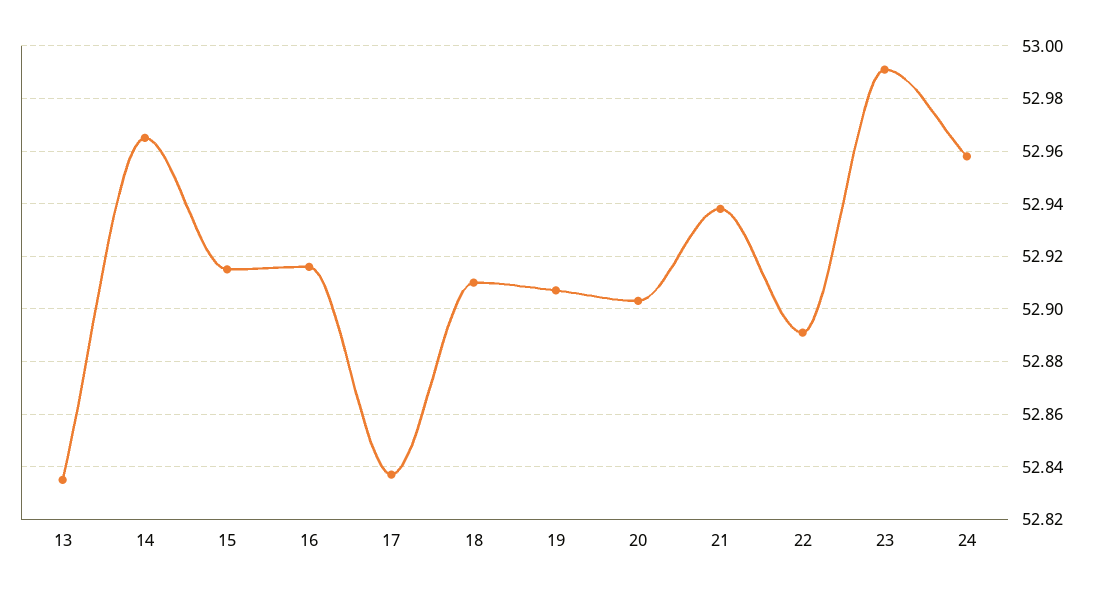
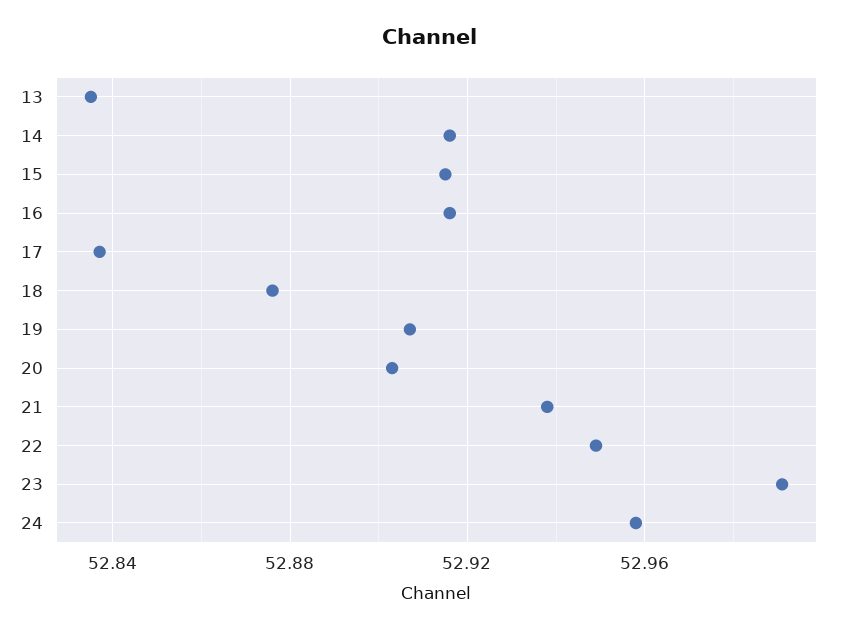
  {
    "13": 52.835,
-   "14": 52.965,
+   "14": 52.915,
    "15": 52.915,
    "16": 52.915,
    "17": 52.835,
-   "18": 52.91,
+   "18": 52.875,
    "19": 52.905,
    "20": 52.905,
    "21": 52.94,
-   "22": 52.89,
+   "22": 52.95,
    "23": 52.99,
    "24": 52.96
  }

